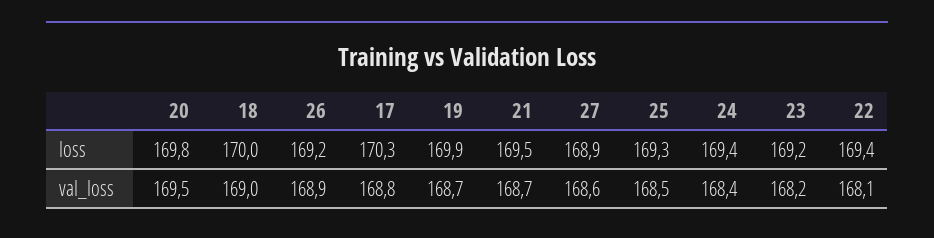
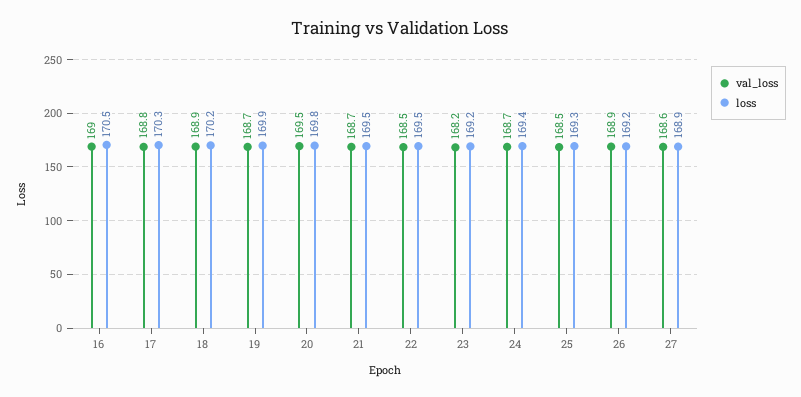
  {
    "loss": {
      "20": 169.8,
-     "18": 170,
+     "18": 170.2,
      "26": 169.2,
      "17": 170.3,
      "19": 169.9,
      "21": 169.5,
      "27": 168.9,
      "25": 169.3,
      "24": 169.4,
      "23": 169.2,
-     "22": 169.4
+     "22": 169.5,
+     "16": 170.5
    },
    "val_loss": {
      "20": 169.5,
-     "18": 169,
+     "18": 168.9,
      "26": 168.9,
      "17": 168.8,
      "19": 168.7,
      "21": 168.7,
      "27": 168.6,
      "25": 168.5,
-     "24": 168.4,
+     "24": 168.7,
      "23": 168.2,
-     "22": 168.1
+     "22": 168.5,
+     "16": 169
    }
  }

